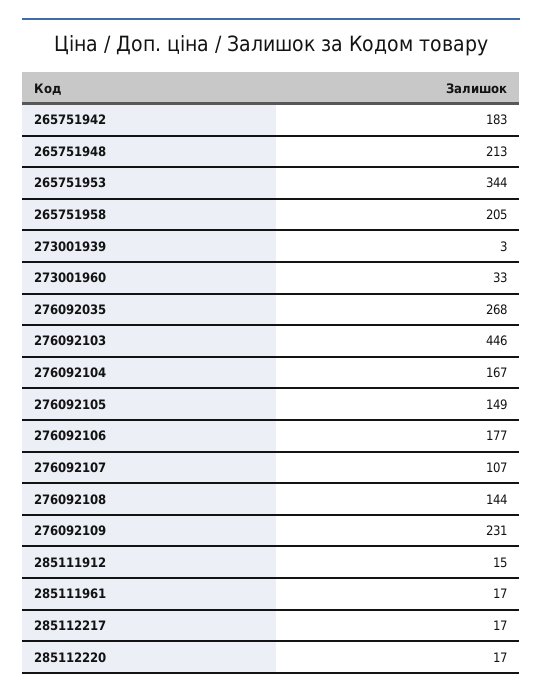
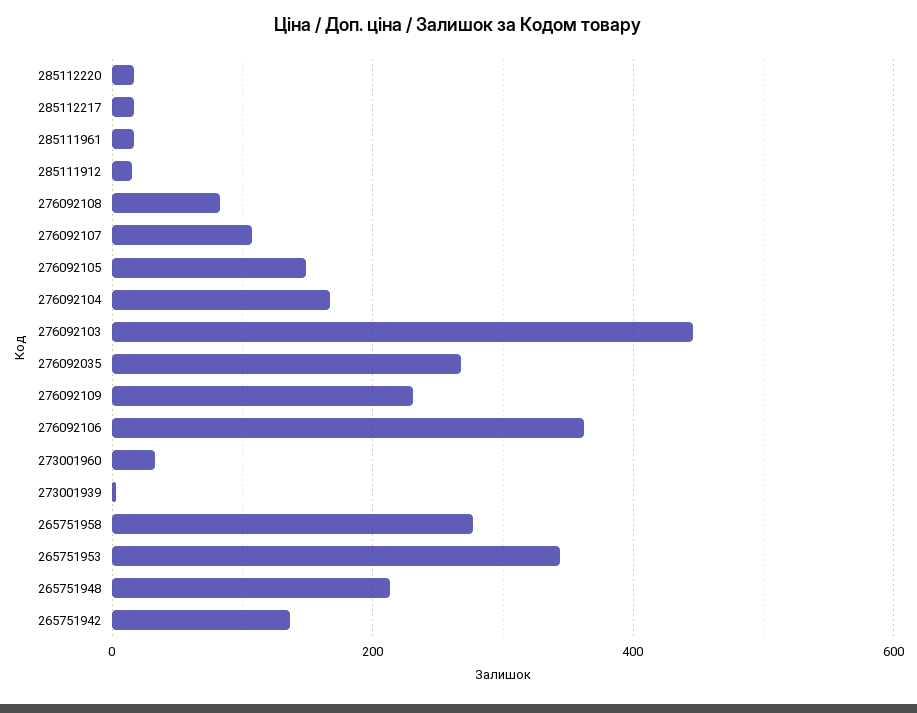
  {
-   "265751942": 183,
+   "265751942": 140,
    "265751948": 213,
    "265751953": 344,
-   "265751958": 205,
+   "265751958": 280,
    "273001939": 3,
    "273001960": 33,
    "276092035": 268,
    "276092103": 446,
    "276092104": 167,
    "276092105": 149,
-   "276092106": 177,
+   "276092106": 360,
    "276092107": 107,
-   "276092108": 144,
+   "276092108": 80,
    "276092109": 231,
    "285111912": 15,
    "285111961": 17,
    "285112217": 17,
    "285112220": 17
  }

